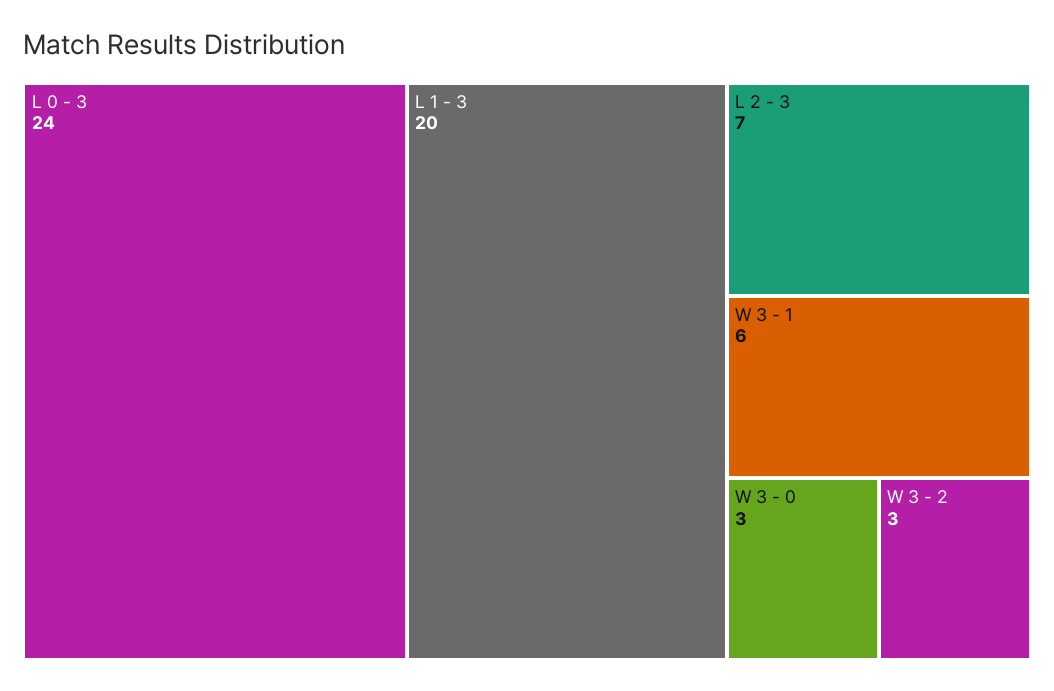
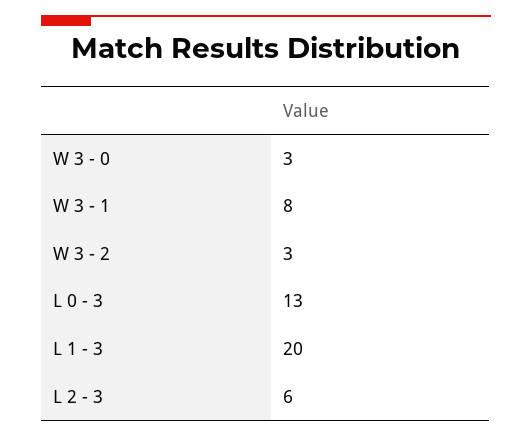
  {
-   "L 0 - 3": 24,
+   "L 0 - 3": 13,
    "L 1 - 3": 20,
-   "L 2 - 3": 7,
+   "L 2 - 3": 6,
-   "W 3 - 1": 6,
+   "W 3 - 1": 8,
    "W 3 - 0": 3,
    "W 3 - 2": 3
  }

